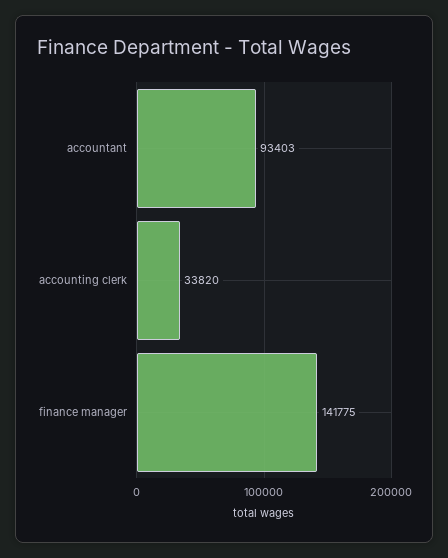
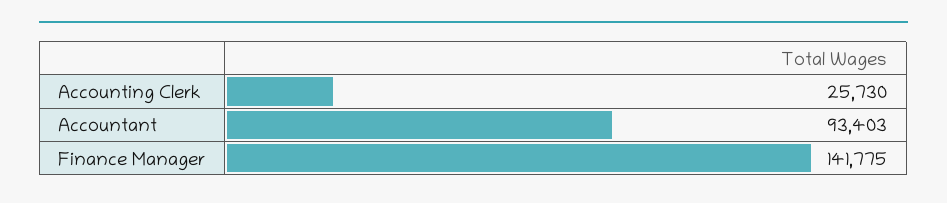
  {
    "accountant": 93403,
-   "accounting clerk": 33820,
+   "accounting clerk": 25730,
    "finance manager": 141775
  }

